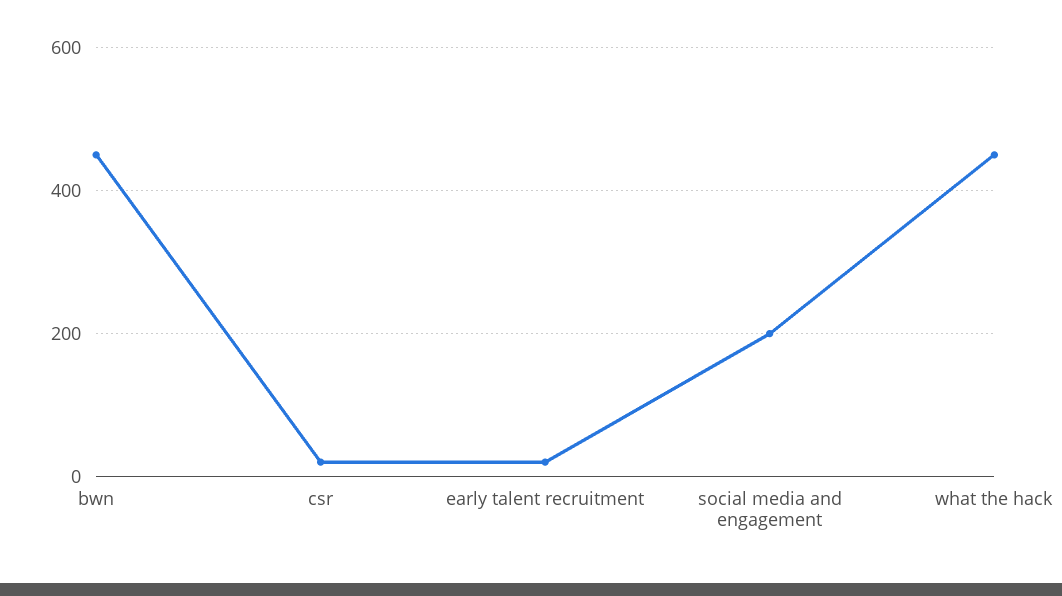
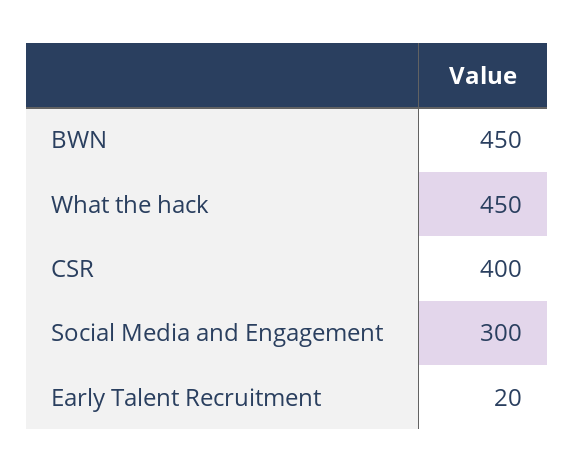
  {
    "bwn": 450,
-   "csr": 20,
+   "csr": 400,
    "early talent recruitment": 20,
-   "social media and engagement": 200,
+   "social media and engagement": 300,
    "what the hack": 450
  }

